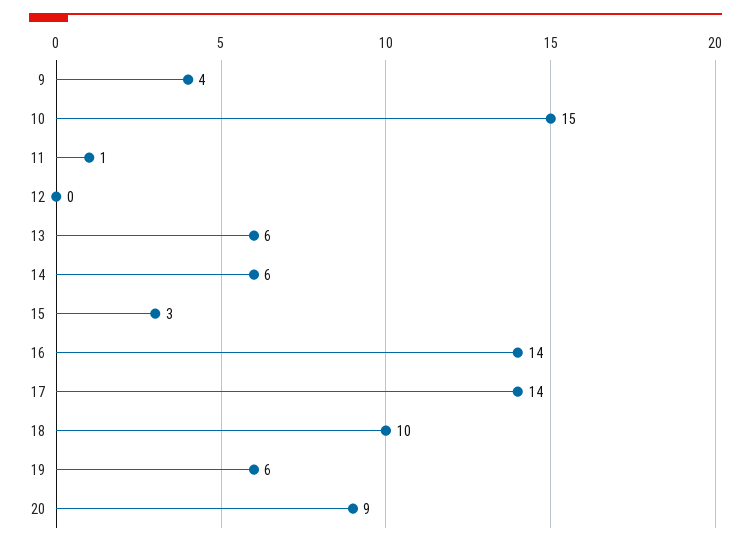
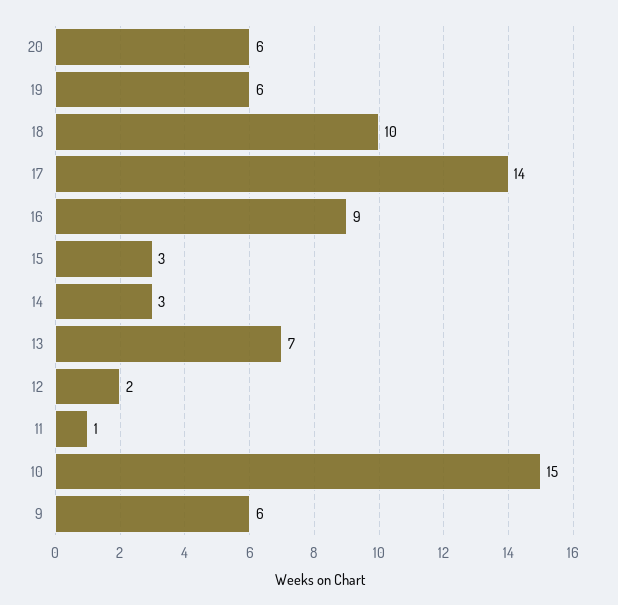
  {
-   "9": 4,
+   "9": 6,
    "10": 15,
    "11": 1,
-   "12": 0,
+   "12": 2,
-   "13": 6,
+   "13": 7,
-   "14": 6,
+   "14": 3,
    "15": 3,
-   "16": 14,
+   "16": 9,
    "17": 14,
    "18": 10,
    "19": 6,
-   "20": 9
+   "20": 6
  }

